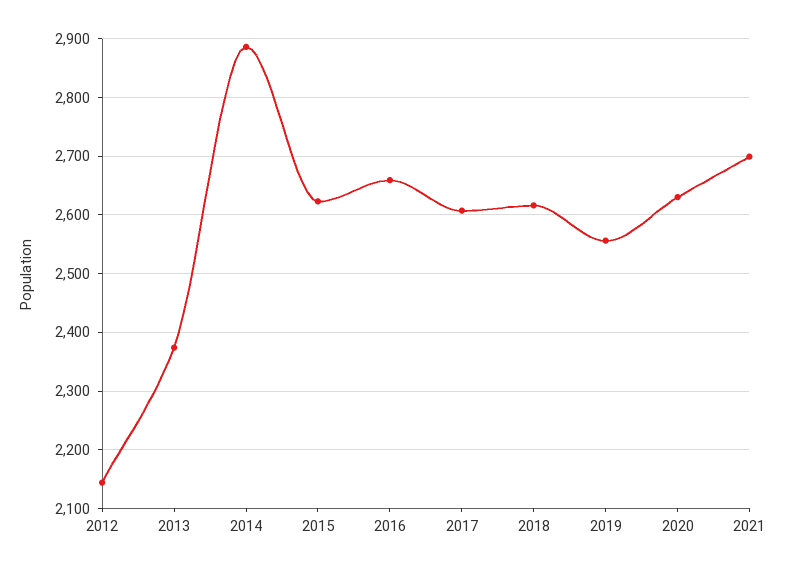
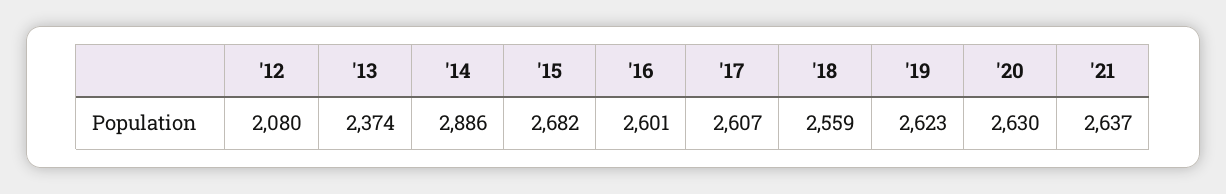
  {
-   "2012": 2140,
+   "2012": 2080,
    "2013": 2374,
    "2014": 2886,
-   "2015": 2620,
+   "2015": 2682,
-   "2016": 2660,
+   "2016": 2601,
    "2017": 2607,
-   "2018": 2620,
+   "2018": 2559,
-   "2019": 2560,
+   "2019": 2623,
    "2020": 2630,
-   "2021": 2700
+   "2021": 2637
  }

